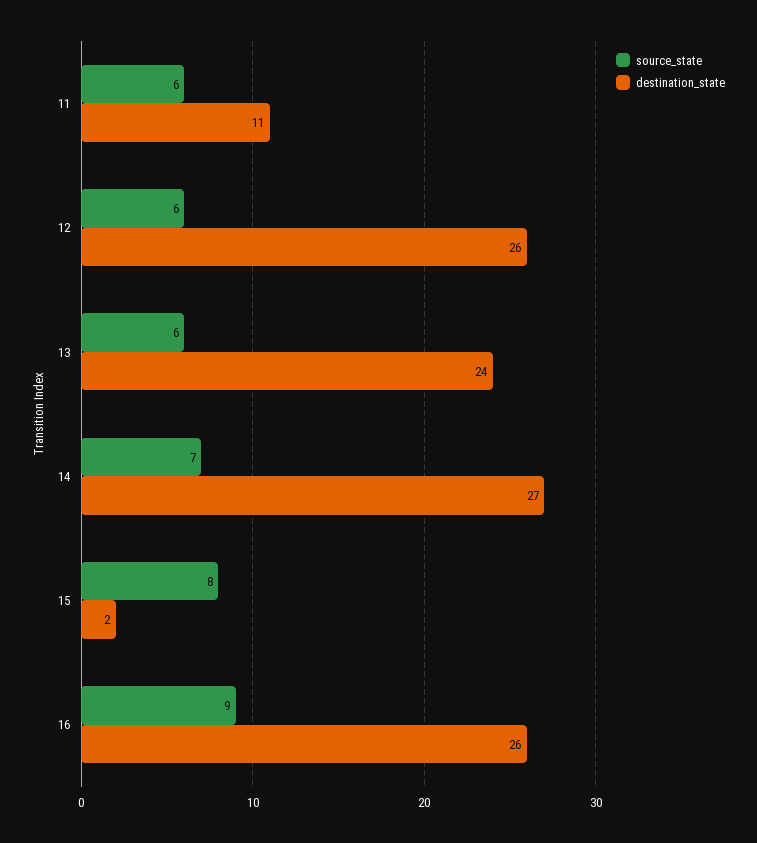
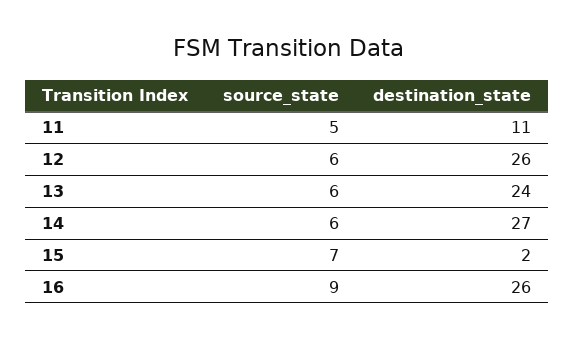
  {
    "source_state": {
-     "11": 6,
+     "11": 5,
      "12": 6,
      "13": 6,
-     "14": 7,
+     "14": 6,
-     "15": 8,
+     "15": 7,
      "16": 9
    },
    "destination_state": {
      "11": 11,
      "12": 26,
      "13": 24,
      "14": 27,
      "15": 2,
      "16": 26
    }
  }

